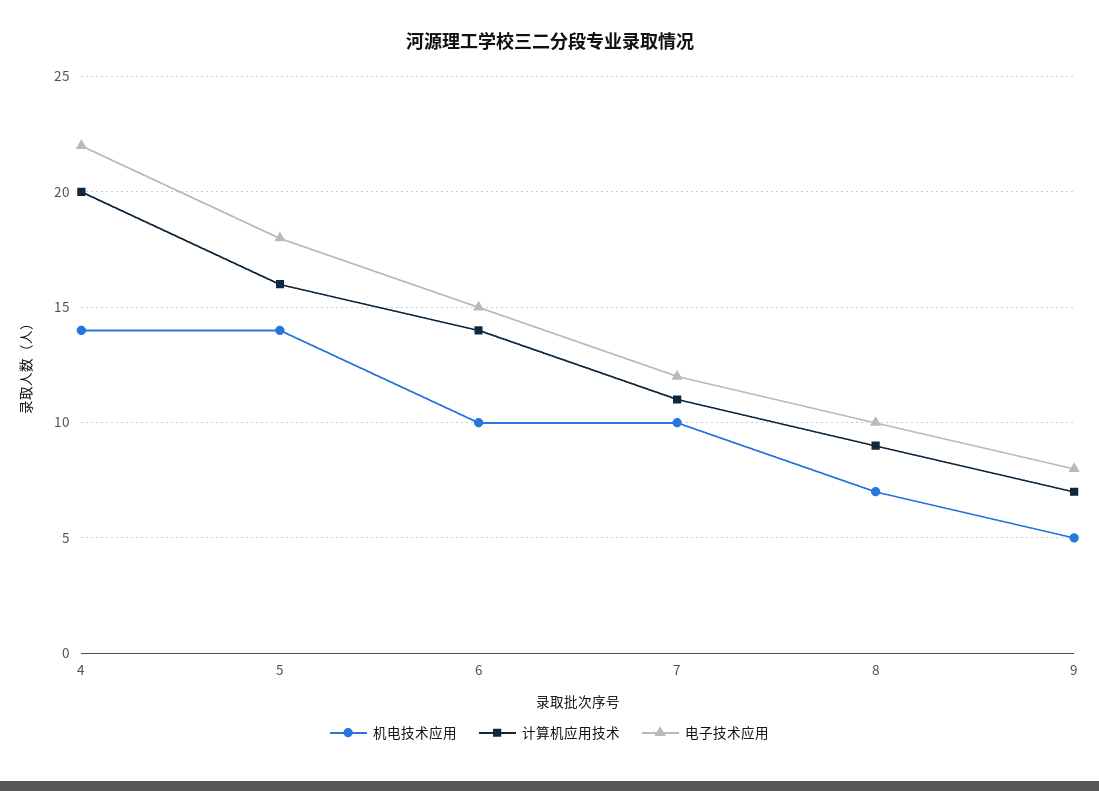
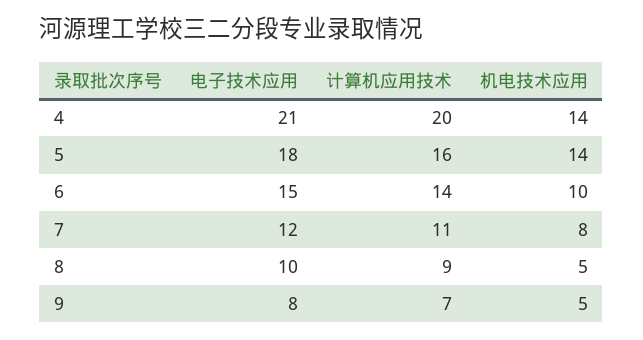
  {
    "机电技术应用": {
      "4": 14,
      "5": 14,
      "6": 10,
-     "7": 10,
+     "7": 8,
-     "8": 7,
+     "8": 5,
      "9": 5
    },
    "计算机应用技术": {
      "4": 20,
      "5": 16,
      "6": 14,
      "7": 11,
      "8": 9,
      "9": 7
    },
    "电子技术应用": {
-     "4": 22,
+     "4": 21,
      "5": 18,
      "6": 15,
      "7": 12,
      "8": 10,
      "9": 8
    }
  }

